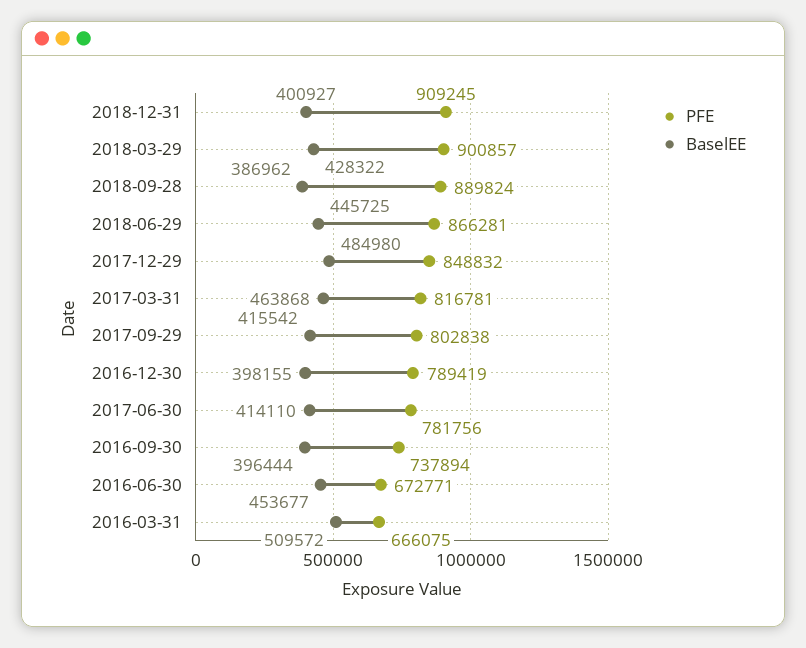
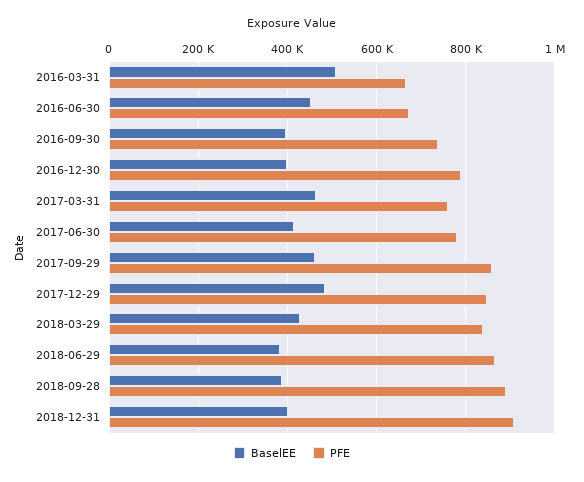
  {
    "PFE": {
      "2018-12-31": 909245,
-     "2018-03-29": 900857,
+     "2018-03-29": 840000,
      "2018-09-28": 889824,
      "2018-06-29": 866281,
      "2017-12-29": 848832,
-     "2017-03-31": 816781,
+     "2017-03-31": 760000,
-     "2017-09-29": 802838,
+     "2017-09-29": 860000,
      "2016-12-30": 789419,
      "2017-06-30": 781756,
      "2016-09-30": 737894,
      "2016-06-30": 672771,
      "2016-03-31": 666075
    },
    "BaselEE": {
      "2018-12-31": 400927,
      "2018-03-29": 428322,
      "2018-09-28": 386962,
-     "2018-06-29": 445725,
+     "2018-06-29": 380000,
      "2017-12-29": 484980,
      "2017-03-31": 463868,
-     "2017-09-29": 415542,
+     "2017-09-29": 460000,
      "2016-12-30": 398155,
      "2017-06-30": 414110,
      "2016-09-30": 396444,
      "2016-06-30": 453677,
      "2016-03-31": 509572
    }
  }

